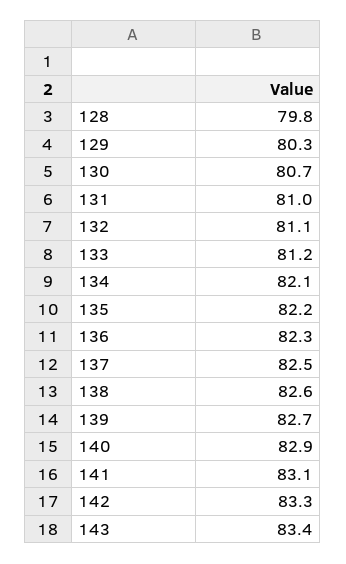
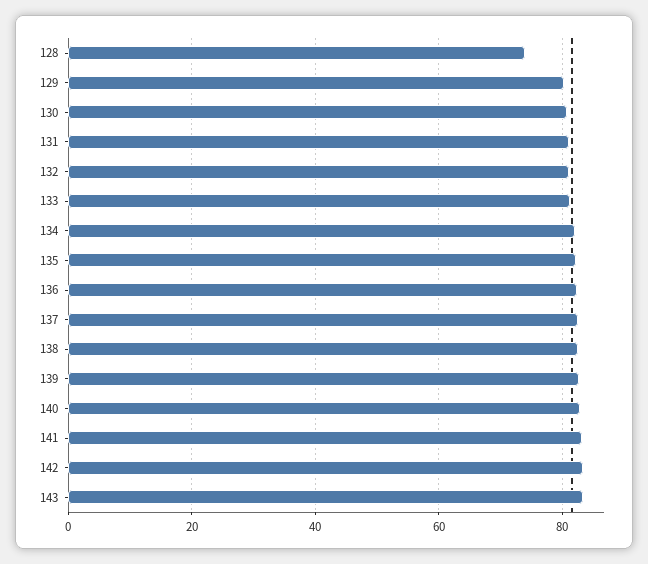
  {
-   "128": 79.8,
+   "128": 74,
    "129": 80.3,
    "130": 80.7,
    "131": 81,
    "132": 81.1,
    "133": 81.2,
    "134": 82.1,
    "135": 82.2,
    "136": 82.3,
    "137": 82.5,
    "138": 82.6,
    "139": 82.7,
    "140": 82.9,
    "141": 83.1,
    "142": 83.3,
    "143": 83.4
  }

